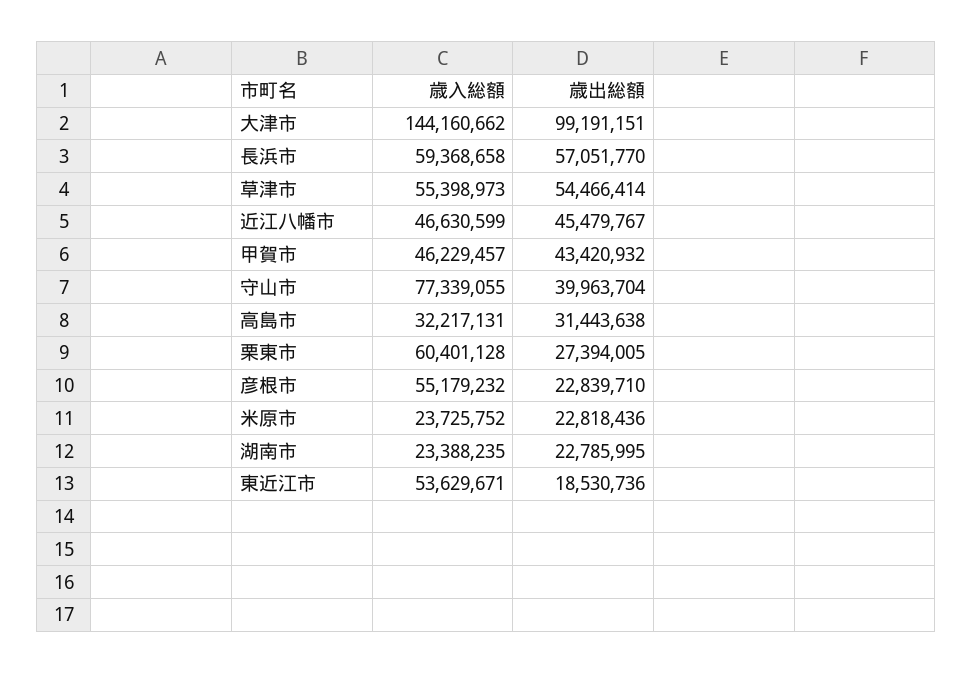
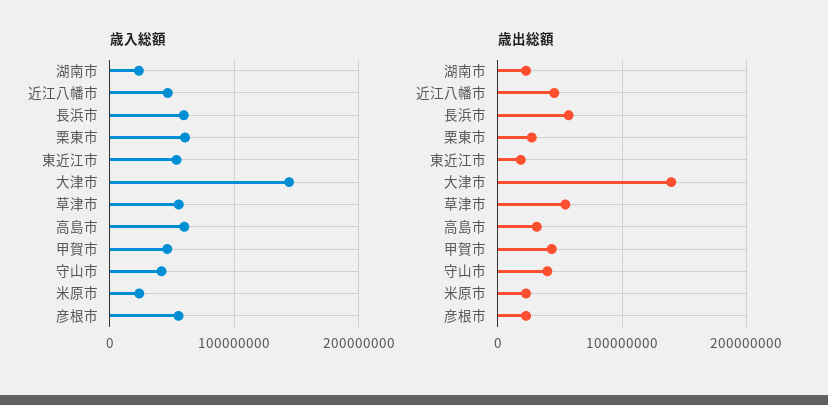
  {
    "歳入総額": {
      "大津市": 144160662,
      "長浜市": 59368658,
      "草津市": 55398973,
      "近江八幡市": 46630599,
      "甲賀市": 46229457,
-     "守山市": 77339055,
+     "守山市": 40000000,
-     "高島市": 32217131,
+     "高島市": 60000000,
      "栗東市": 60401128,
      "彦根市": 55179232,
      "米原市": 23725752,
      "湖南市": 23388235,
      "東近江市": 53629671
    },
    "歳出総額": {
-     "大津市": 99191151,
+     "大津市": 140000000,
      "長浜市": 57051770,
      "草津市": 54466414,
      "近江八幡市": 45479767,
      "甲賀市": 43420932,
      "守山市": 39963704,
      "高島市": 31443638,
      "栗東市": 27394005,
      "彦根市": 22839710,
      "米原市": 22818436,
      "湖南市": 22785995,
      "東近江市": 18530736
    }
  }

